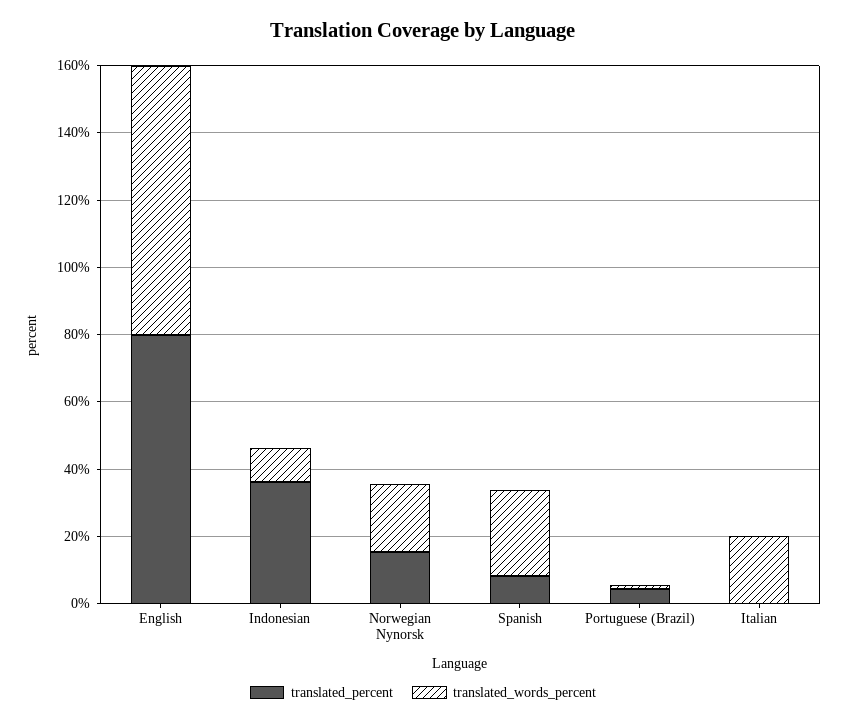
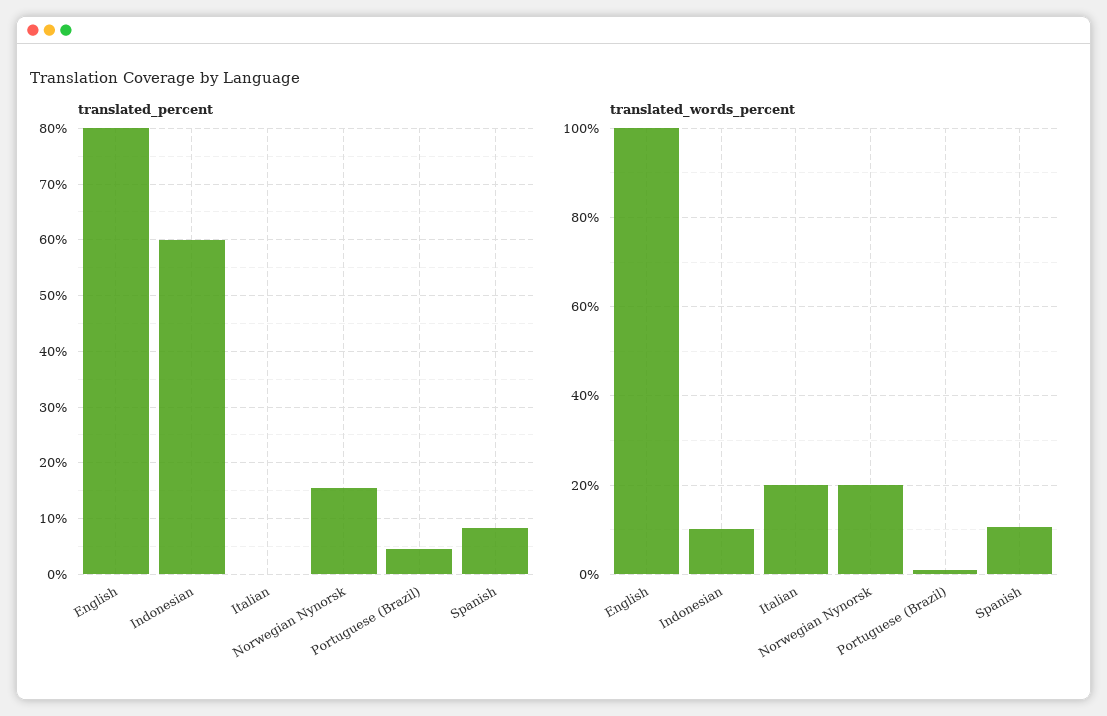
  {
    "translated_percent": {
      "English": 80,
-     "Indonesian": 35,
+     "Indonesian": 60,
      "Norwegian Nynorsk": 16,
      "Spanish": 8,
      "Portuguese (Brazil)": 4,
      "Italian": 0
    },
    "translated_words_percent": {
-     "English": 80,
+     "English": 100,
      "Indonesian": 10,
      "Norwegian Nynorsk": 20,
-     "Spanish": 25,
+     "Spanish": 10,
      "Portuguese (Brazil)": 0,
      "Italian": 20
    }
  }

